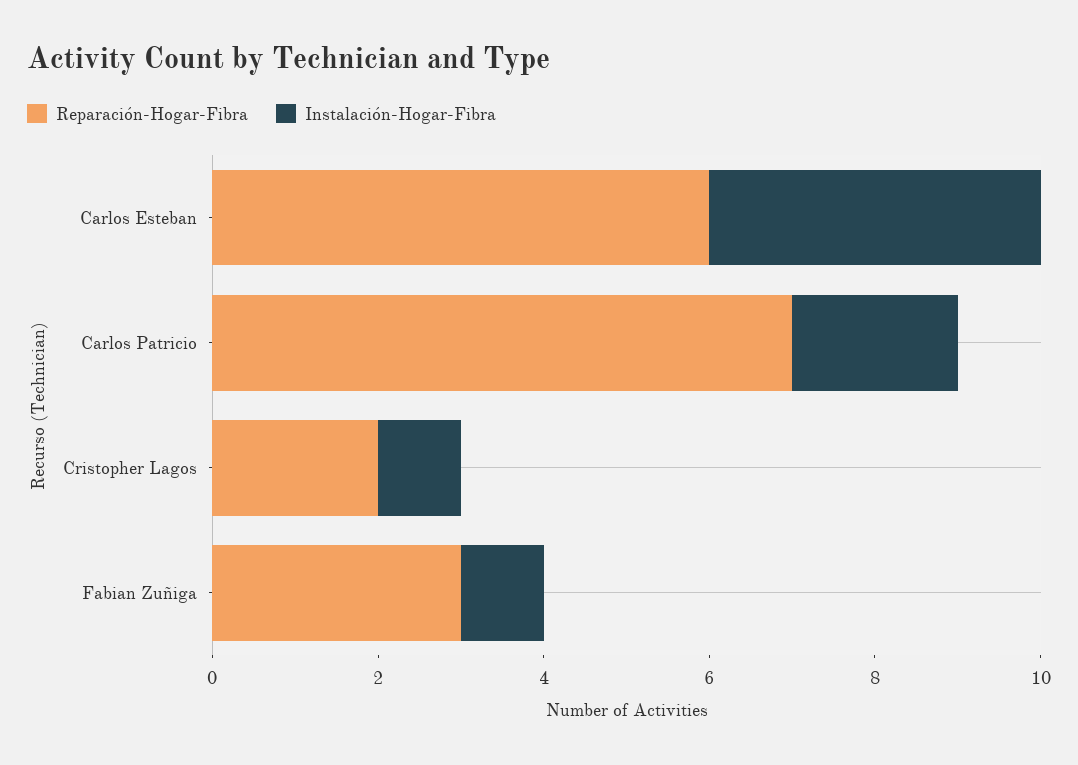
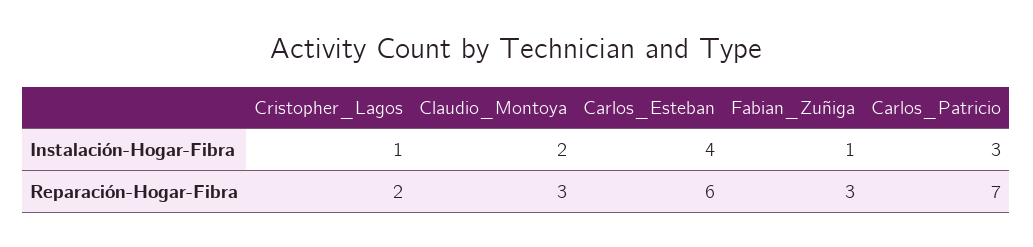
  {
    "Reparación-Hogar-Fibra": {
      "Carlos Esteban": 6,
      "Carlos Patricio": 7,
      "Cristopher Lagos": 2,
-     "Fabian Zuñiga": 3
+     "Fabian Zuñiga": 3,
+     "Claudio_Montoya": 3
    },
    "Instalación-Hogar-Fibra": {
      "Carlos Esteban": 4,
-     "Carlos Patricio": 2,
+     "Carlos Patricio": 3,
      "Cristopher Lagos": 1,
-     "Fabian Zuñiga": 1
+     "Fabian Zuñiga": 1,
+     "Claudio_Montoya": 2
    }
  }

